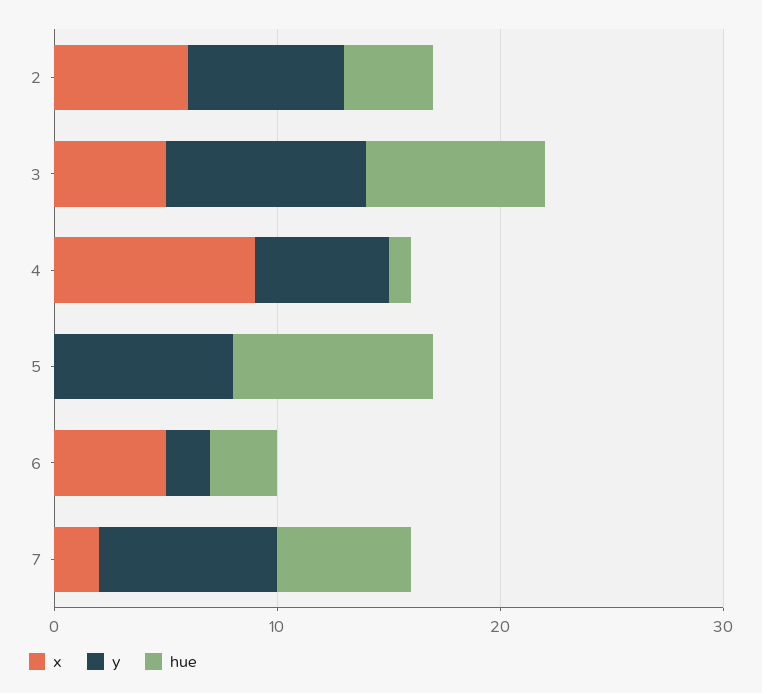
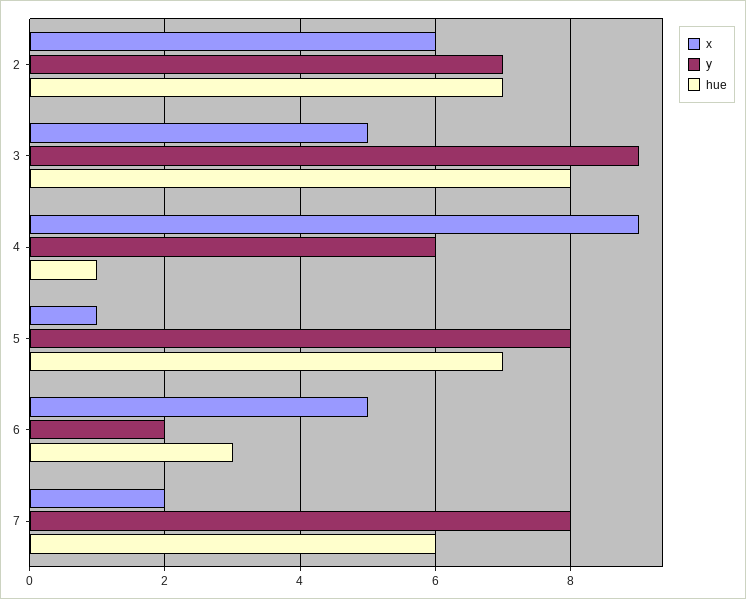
  {
    "x": {
      "2": 6,
      "3": 5,
      "4": 9,
-     "5": 0,
+     "5": 1,
      "6": 5,
      "7": 2
    },
    "y": {
      "2": 7,
      "3": 9,
      "4": 6,
      "5": 8,
      "6": 2,
      "7": 8
    },
    "hue": {
-     "2": 4,
+     "2": 7,
      "3": 8,
      "4": 1,
-     "5": 9,
+     "5": 7,
      "6": 3,
      "7": 6
    }
  }

